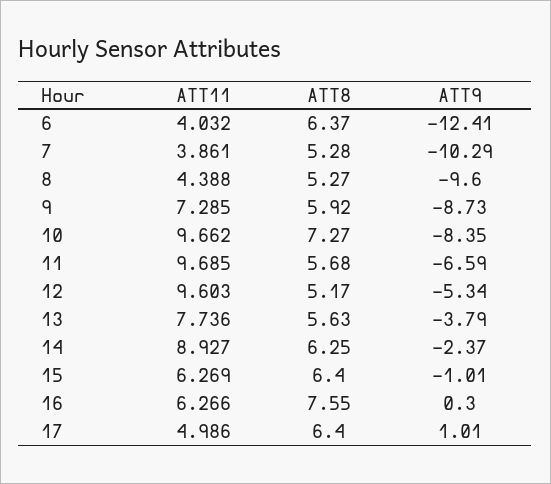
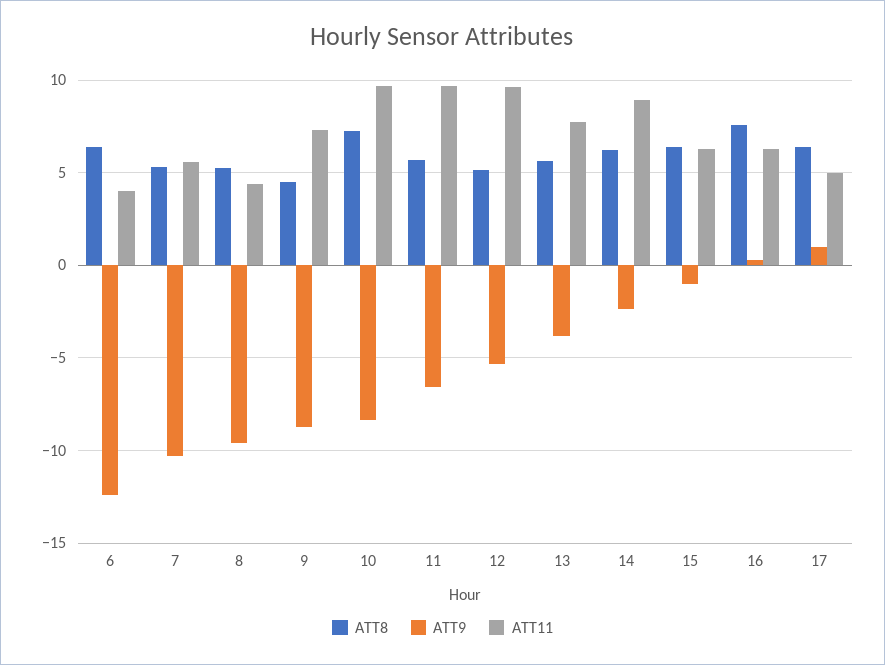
  {
    "ATT11": {
      "6": 4.032,
-     "7": 3.861,
+     "7": 5.5,
      "8": 4.388,
      "9": 7.285,
      "10": 9.662,
      "11": 9.685,
      "12": 9.603,
      "13": 7.736,
      "14": 8.927,
      "15": 6.269,
      "16": 6.266,
      "17": 4.986
    },
    "ATT8": {
      "6": 6.37,
      "7": 5.28,
      "8": 5.27,
-     "9": 5.92,
+     "9": 4.5,
      "10": 7.27,
      "11": 5.68,
      "12": 5.17,
      "13": 5.63,
      "14": 6.25,
      "15": 6.4,
      "16": 7.55,
      "17": 6.4
    },
    "ATT9": {
      "6": -12.41,
      "7": -10.29,
      "8": -9.6,
      "9": -8.73,
      "10": -8.35,
      "11": -6.59,
      "12": -5.34,
      "13": -3.79,
      "14": -2.37,
      "15": -1.01,
      "16": 0.3,
      "17": 1.01
    }
  }

